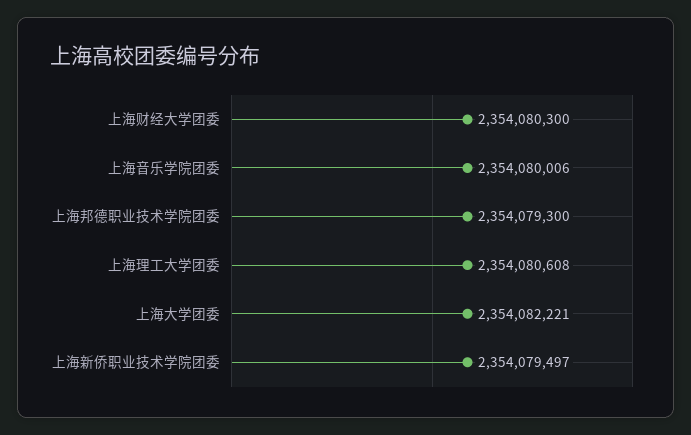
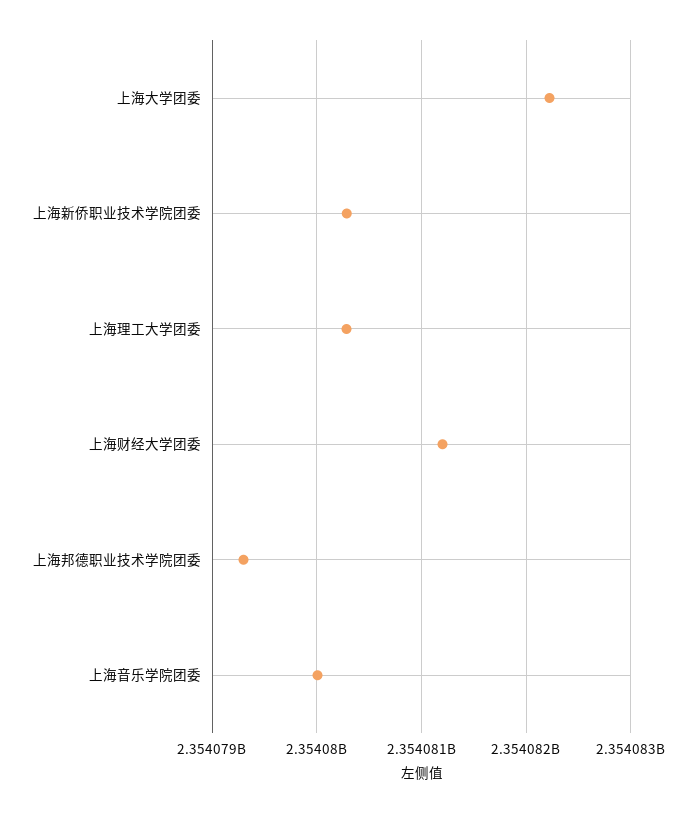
  {
-   "上海财经大学团委": 2354080300,
+   "上海财经大学团委": 2354081200,
    "上海音乐学院团委": 2354080006,
    "上海邦德职业技术学院团委": 2354079300,
-   "上海理工大学团委": 2354080608,
+   "上海理工大学团委": 2354080300,
    "上海大学团委": 2354082221,
-   "上海新侨职业技术学院团委": 2354079497
+   "上海新侨职业技术学院团委": 2354080300
  }

